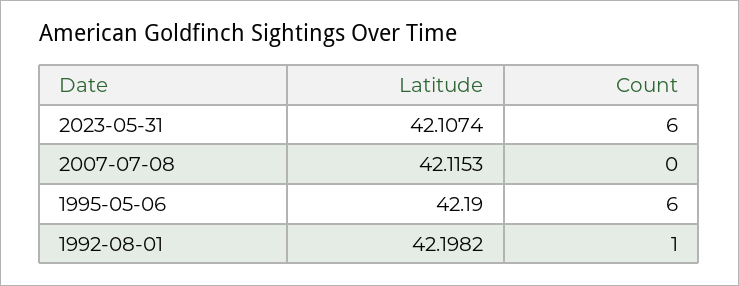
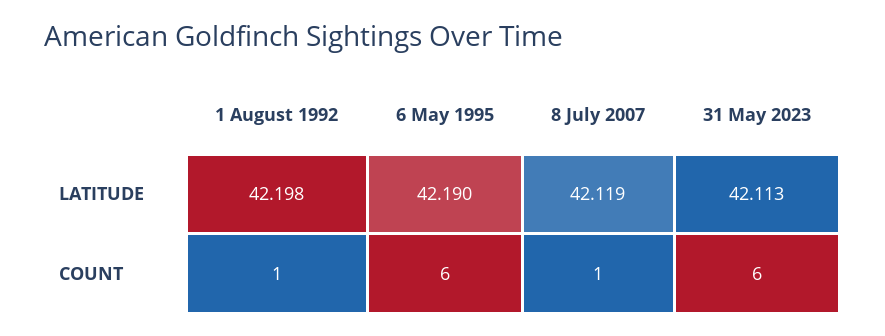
  {
    "Latitude": {
-     "2023-05-31": 42.1074,
+     "2023-05-31": 42.113,
-     "2007-07-08": 42.1153,
+     "2007-07-08": 42.119,
      "1995-05-06": 42.19,
      "1992-08-01": 42.1982
    },
    "Count": {
      "2023-05-31": 6,
-     "2007-07-08": 0,
+     "2007-07-08": 1,
      "1995-05-06": 6,
      "1992-08-01": 1
    }
  }

